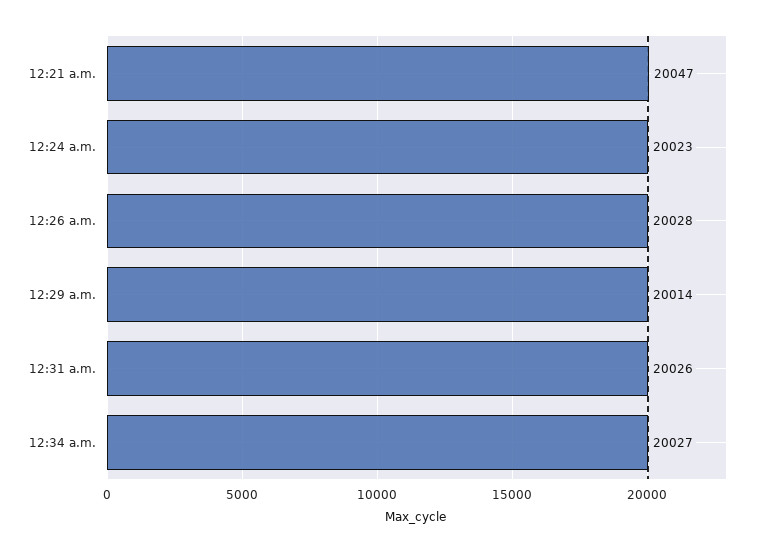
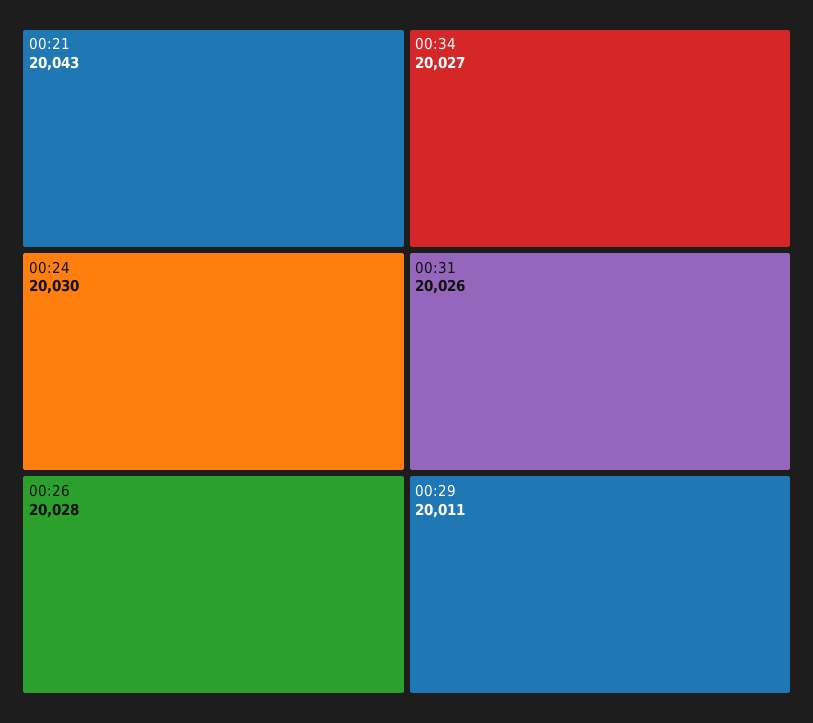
  {
-   "12:21 a.m.": 20047,
+   "12:21 a.m.": 20043,
-   "12:24 a.m.": 20023,
+   "12:24 a.m.": 20030,
    "12:26 a.m.": 20028,
-   "12:29 a.m.": 20014,
+   "12:29 a.m.": 20011,
    "12:31 a.m.": 20026,
    "12:34 a.m.": 20027
  }

